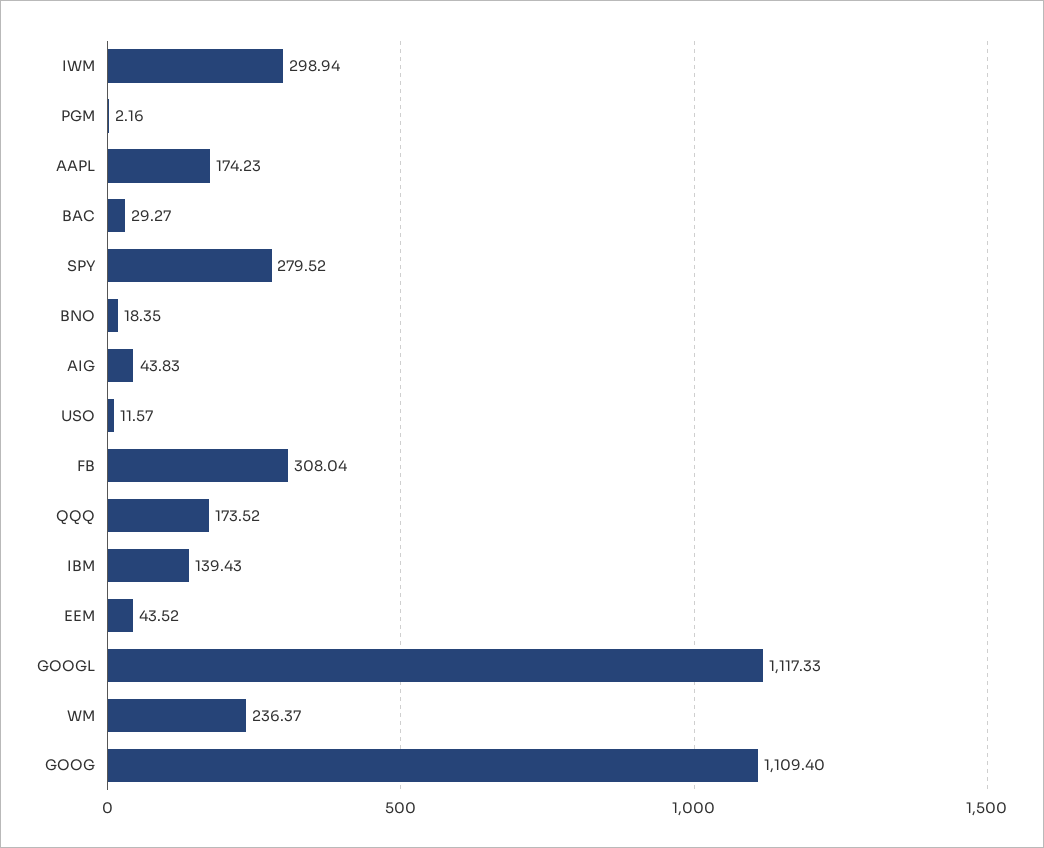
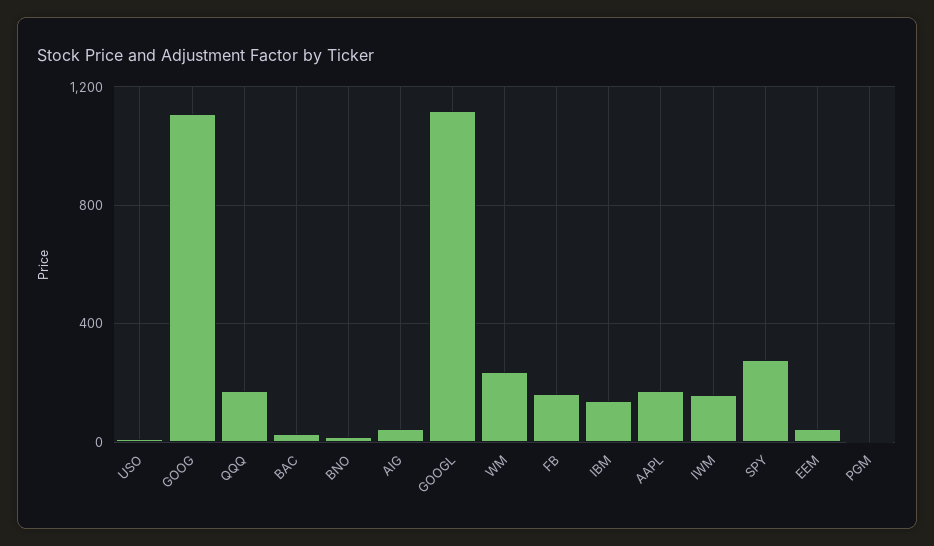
  {
-   "IWM": 298.94,
+   "IWM": 150,
    "PGM": 2.16,
    "AAPL": 174.23,
    "BAC": 29.27,
    "SPY": 279.52,
    "BNO": 18.35,
    "AIG": 43.83,
    "USO": 11.57,
-   "FB": 308.04,
+   "FB": 150,
    "QQQ": 173.52,
    "IBM": 139.43,
    "EEM": 43.52,
    "GOOGL": 1117.33,
    "WM": 236.37,
    "GOOG": 1109.4
  }

